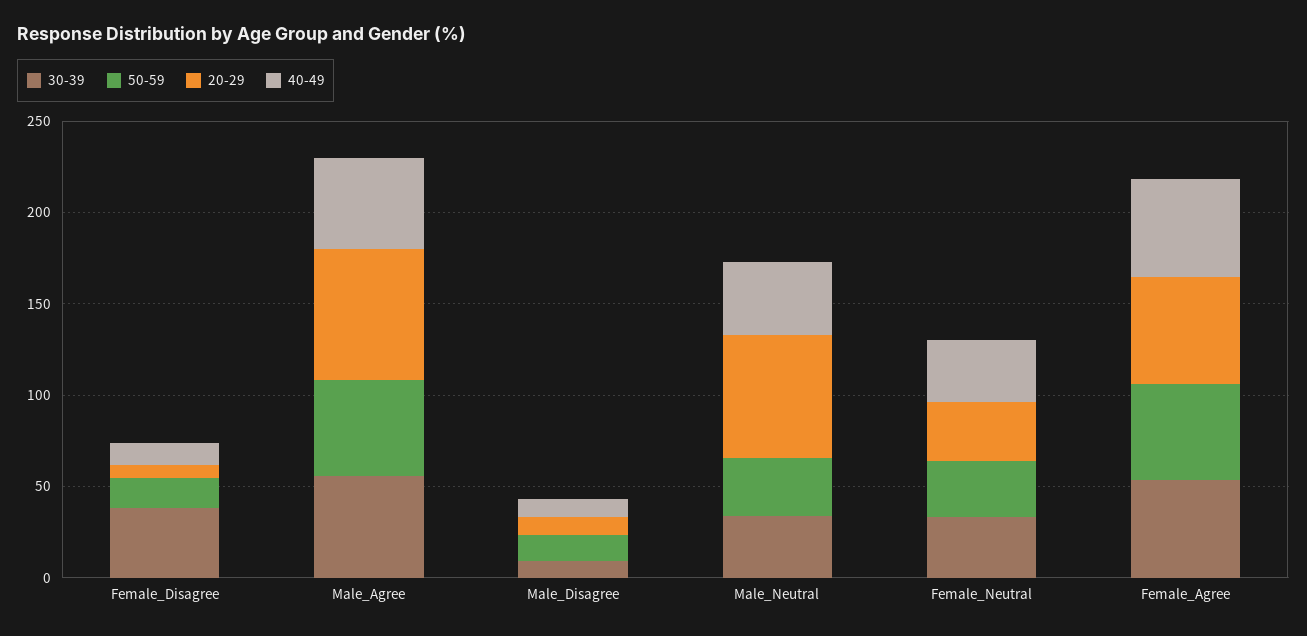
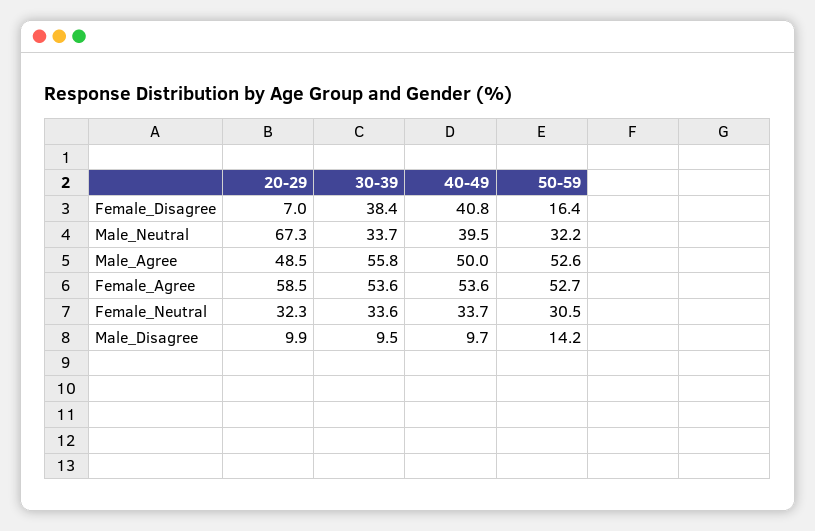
  {
    "30-39": {
      "Female_Disagree": 38.4,
      "Male_Agree": 55.8,
      "Male_Disagree": 9.5,
      "Male_Neutral": 33.7,
      "Female_Neutral": 33.6,
      "Female_Agree": 53.6
    },
    "50-59": {
      "Female_Disagree": 16.4,
      "Male_Agree": 52.6,
      "Male_Disagree": 14.2,
      "Male_Neutral": 32.2,
      "Female_Neutral": 30.5,
      "Female_Agree": 52.7
    },
    "20-29": {
      "Female_Disagree": 7,
-     "Male_Agree": 70,
+     "Male_Agree": 48.5,
      "Male_Disagree": 9.9,
      "Male_Neutral": 67.3,
      "Female_Neutral": 32.3,
      "Female_Agree": 58.5
    },
    "40-49": {
-     "Female_Disagree": 10,
+     "Female_Disagree": 40.8,
      "Male_Agree": 50,
      "Male_Disagree": 9.7,
      "Male_Neutral": 39.5,
      "Female_Neutral": 33.7,
      "Female_Agree": 53.6
    }
  }

